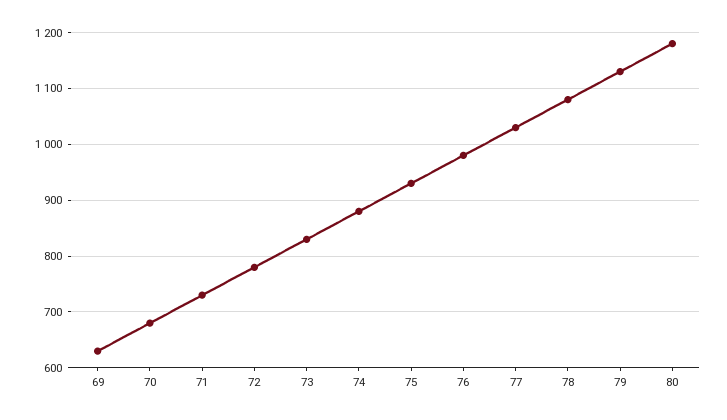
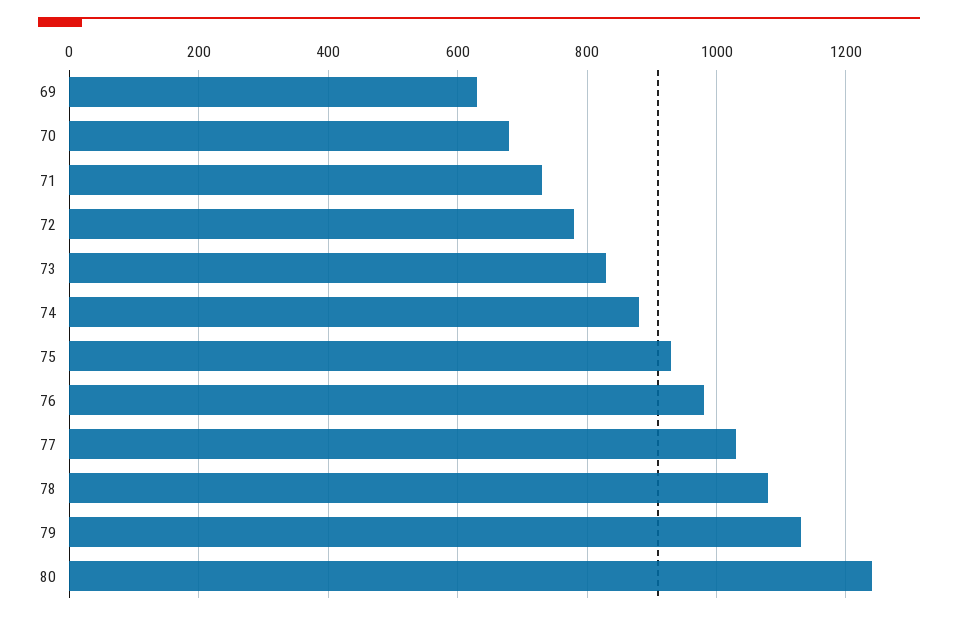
  {
    "69": 640,
    "70": 680,
    "71": 740,
    "72": 780,
    "73": 840,
    "74": 880,
    "75": 940,
    "76": 980,
    "77": 1040,
    "78": 1080,
    "79": 1140,
-   "80": 1180
+   "80": 1240
  }

